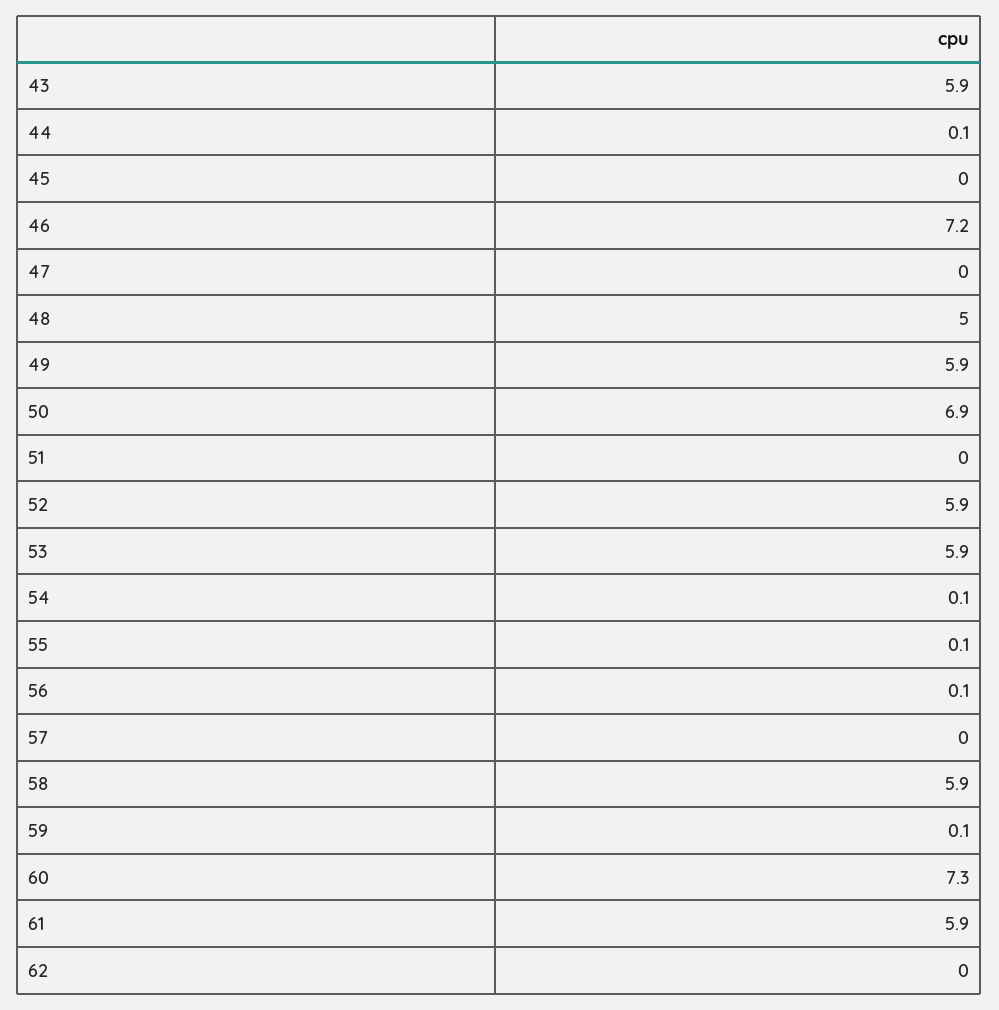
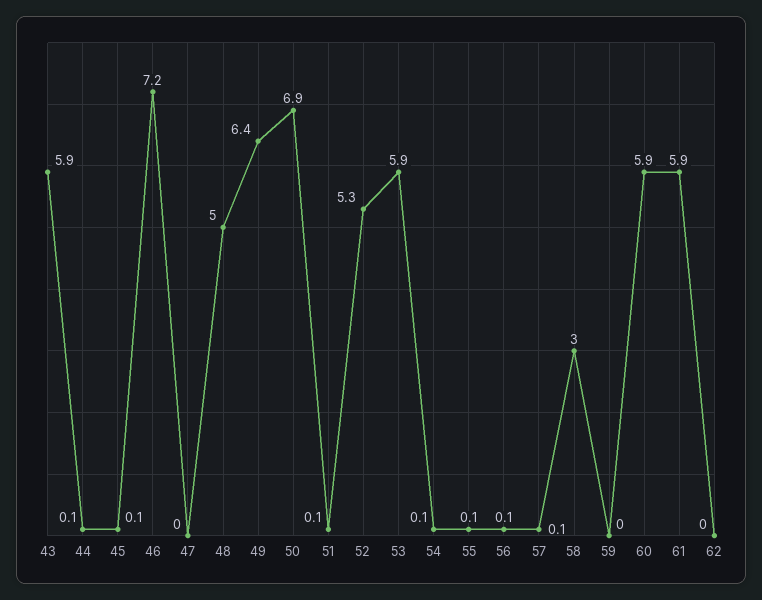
  {
    "43": 5.9,
    "44": 0.1,
-   "45": 0,
+   "45": 0.1,
    "46": 7.2,
    "47": 0,
    "48": 5,
-   "49": 5.9,
+   "49": 6.4,
    "50": 6.9,
-   "51": 0,
+   "51": 0.1,
-   "52": 5.9,
+   "52": 5.3,
    "53": 5.9,
    "54": 0.1,
    "55": 0.1,
    "56": 0.1,
-   "57": 0,
+   "57": 0.1,
-   "58": 5.9,
+   "58": 3,
-   "59": 0.1,
+   "59": 0,
-   "60": 7.3,
+   "60": 5.9,
    "61": 5.9,
    "62": 0
  }

